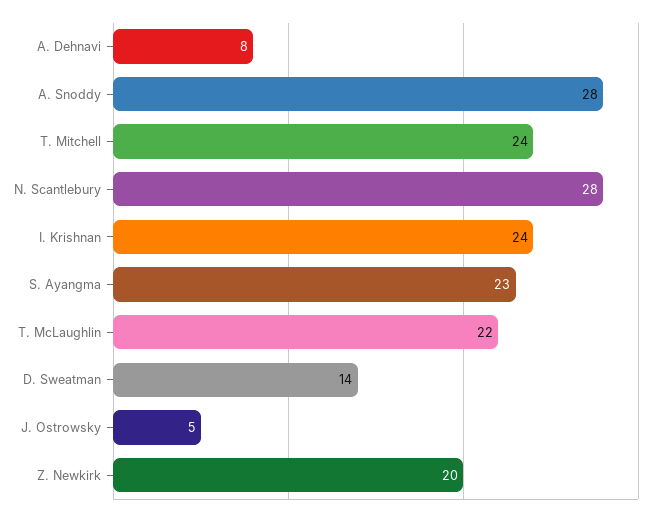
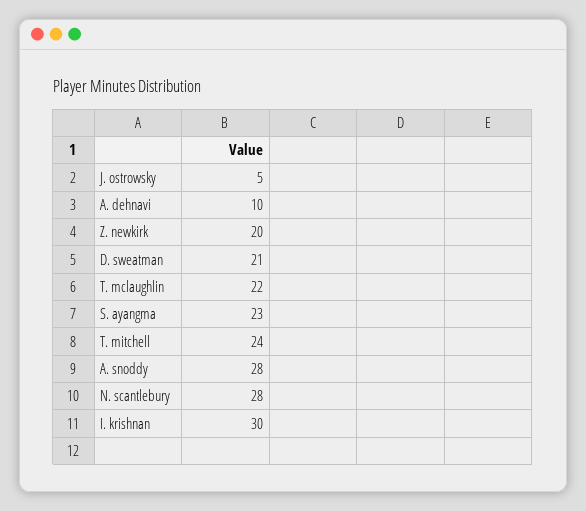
  {
-   "A. Dehnavi": 8,
+   "A. Dehnavi": 10,
    "A. Snoddy": 28,
    "T. Mitchell": 24,
    "N. Scantlebury": 28,
-   "I. Krishnan": 24,
+   "I. Krishnan": 30,
    "S. Ayangma": 23,
    "T. McLaughlin": 22,
-   "D. Sweatman": 14,
+   "D. Sweatman": 21,
    "J. Ostrowsky": 5,
    "Z. Newkirk": 20
  }

